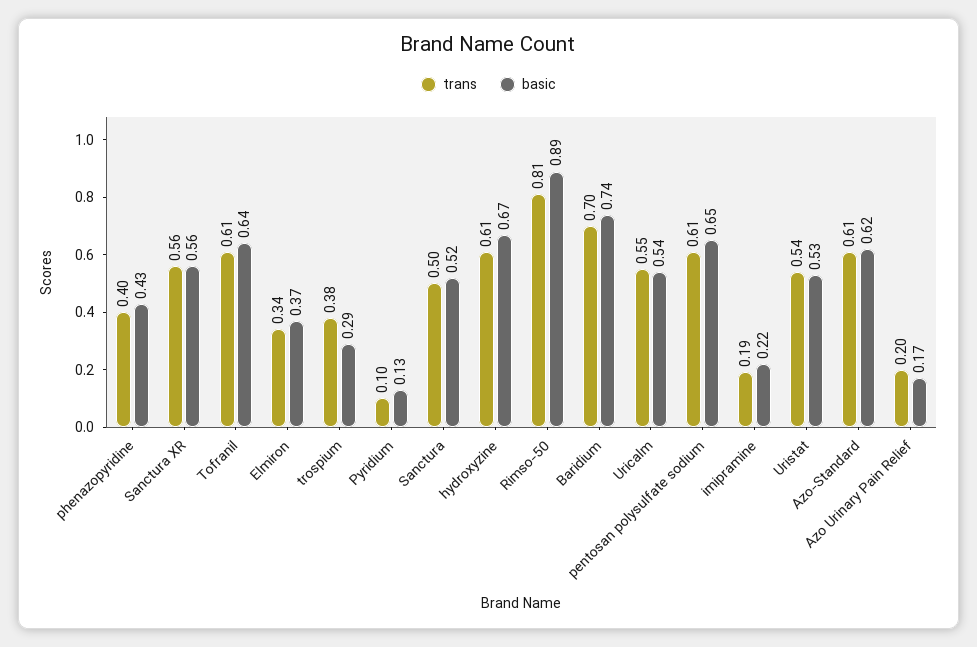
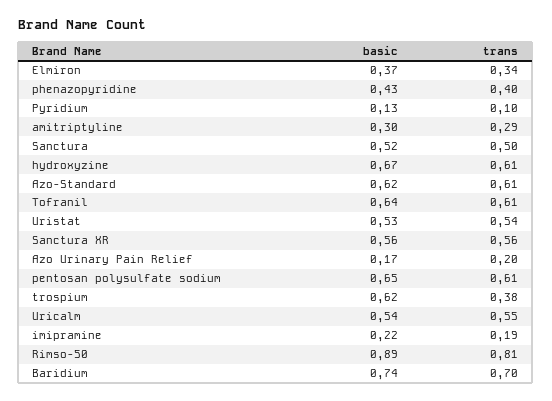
  {
    "trans": {
      "phenazopyridine": 0.4,
      "Sanctura XR": 0.56,
      "Tofranil": 0.61,
      "Elmiron": 0.34,
      "trospium": 0.38,
      "Pyridium": 0.1,
      "Sanctura": 0.5,
      "hydroxyzine": 0.61,
      "Rimso-50": 0.81,
      "Baridium": 0.7,
      "Uricalm": 0.55,
      "pentosan polysulfate sodium": 0.61,
      "imipramine": 0.19,
      "Uristat": 0.54,
      "Azo-Standard": 0.61,
-     "Azo Urinary Pain Relief": 0.2
+     "Azo Urinary Pain Relief": 0.2,
+     "amitriptyline": 0.29
    },
    "basic": {
      "phenazopyridine": 0.43,
      "Sanctura XR": 0.56,
      "Tofranil": 0.64,
      "Elmiron": 0.37,
-     "trospium": 0.29,
+     "trospium": 0.62,
      "Pyridium": 0.13,
      "Sanctura": 0.52,
      "hydroxyzine": 0.67,
      "Rimso-50": 0.89,
      "Baridium": 0.74,
      "Uricalm": 0.54,
      "pentosan polysulfate sodium": 0.65,
      "imipramine": 0.22,
      "Uristat": 0.53,
      "Azo-Standard": 0.62,
-     "Azo Urinary Pain Relief": 0.17
+     "Azo Urinary Pain Relief": 0.17,
+     "amitriptyline": 0.3
    }
  }

